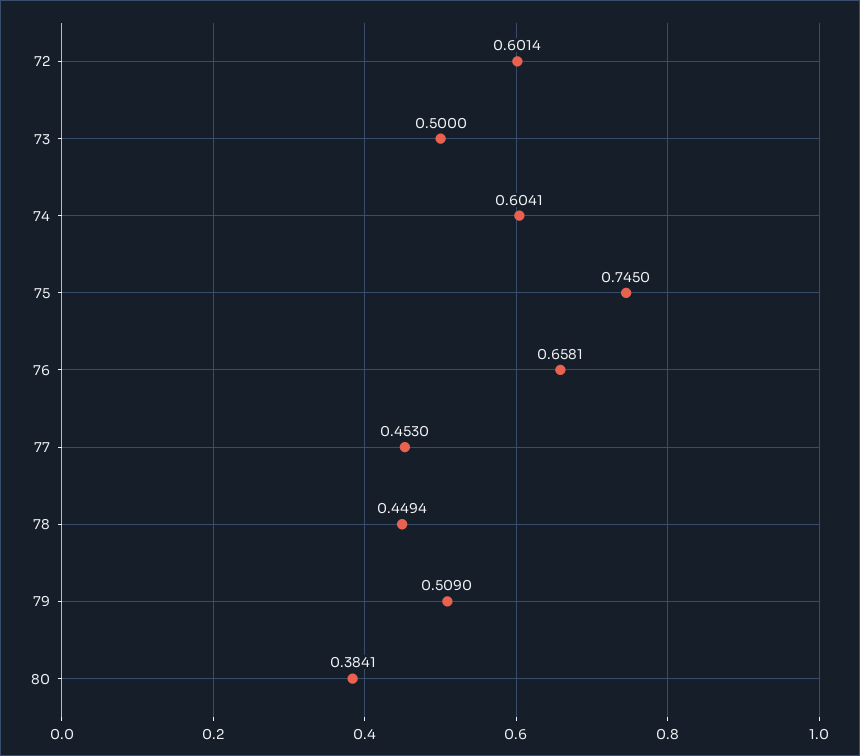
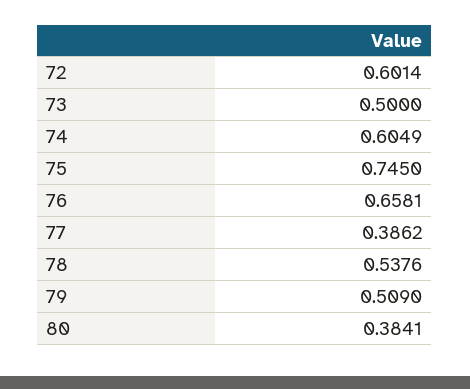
  {
    "72": 0.6014,
    "73": 0.5,
-   "74": 0.6041,
+   "74": 0.6049,
    "75": 0.745,
    "76": 0.6581,
-   "77": 0.453,
+   "77": 0.3862,
-   "78": 0.4494,
+   "78": 0.5376,
    "79": 0.509,
    "80": 0.3841
  }

